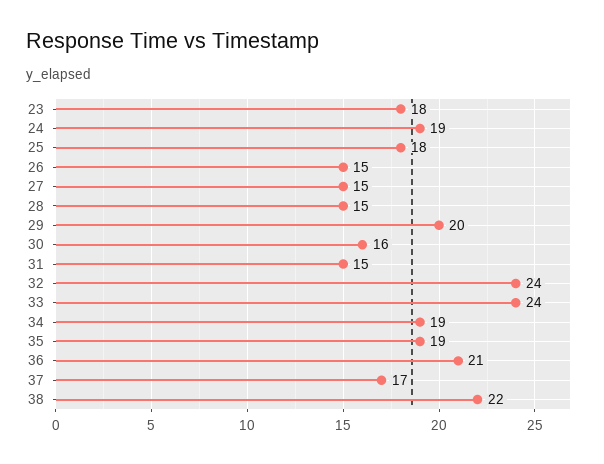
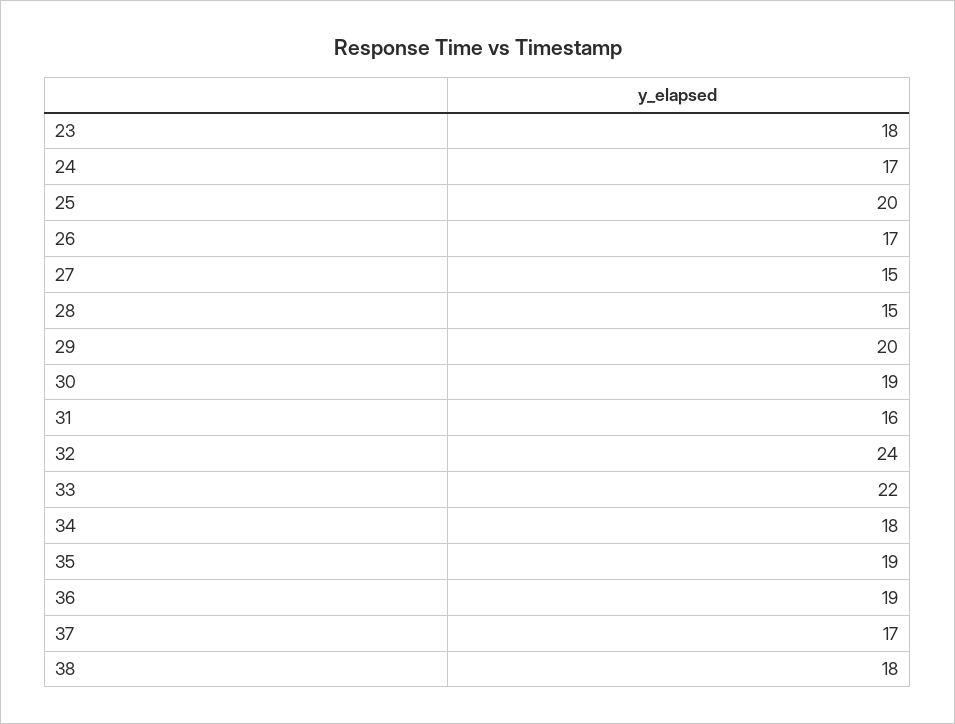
  {
    "23": 18,
-   "24": 19,
+   "24": 17,
-   "25": 18,
+   "25": 20,
-   "26": 15,
+   "26": 17,
    "27": 15,
    "28": 15,
    "29": 20,
-   "30": 16,
+   "30": 19,
-   "31": 15,
+   "31": 16,
    "32": 24,
-   "33": 24,
+   "33": 22,
-   "34": 19,
+   "34": 18,
    "35": 19,
-   "36": 21,
+   "36": 19,
    "37": 17,
-   "38": 22
+   "38": 18
  }

